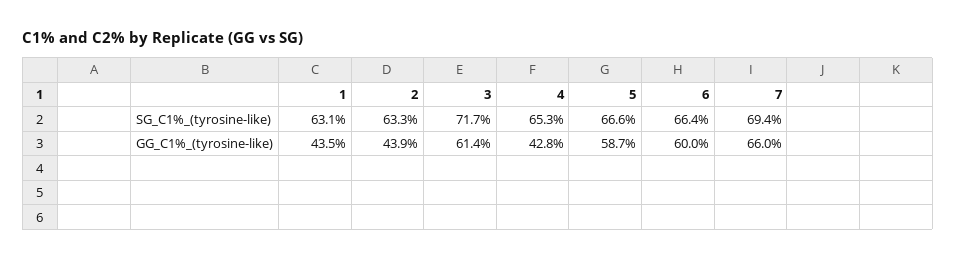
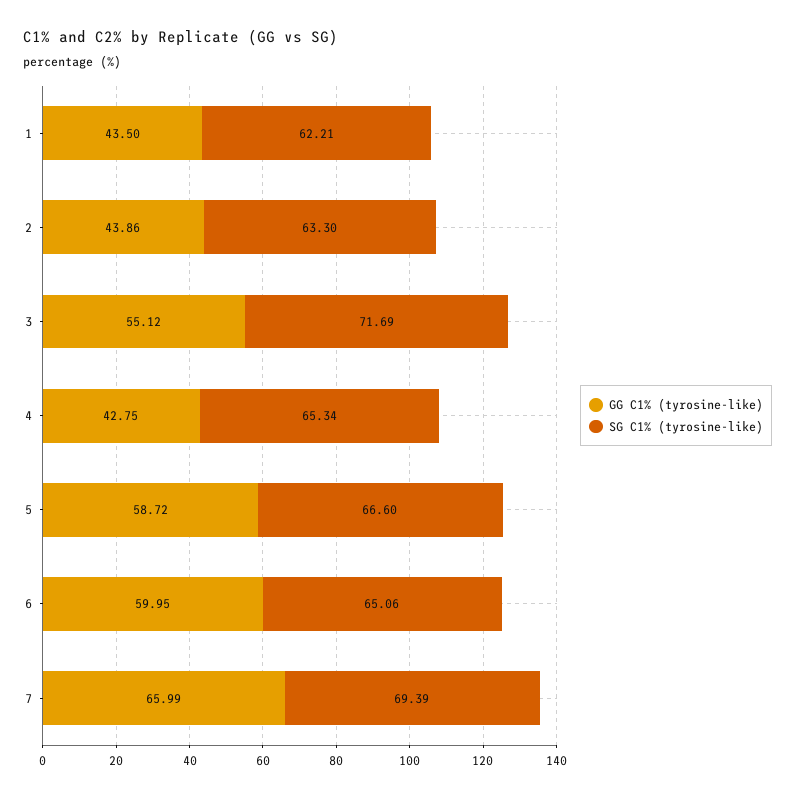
  {
    "SG_C1%_(tyrosine-like)": {
-     "1": 63.1,
+     "1": 62.21,
      "2": 63.3,
      "3": 71.69,
      "4": 65.34,
      "5": 66.6,
-     "6": 66.4,
+     "6": 65.06,
      "7": 69.39
    },
    "GG_C1%_(tyrosine-like)": {
      "1": 43.5,
      "2": 43.86,
-     "3": 61.4,
+     "3": 55.12,
      "4": 42.75,
      "5": 58.72,
      "6": 59.95,
      "7": 65.99
    }
  }

